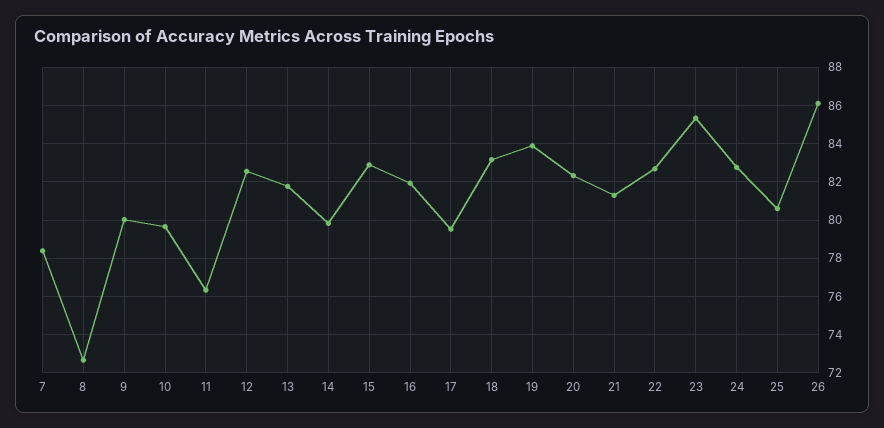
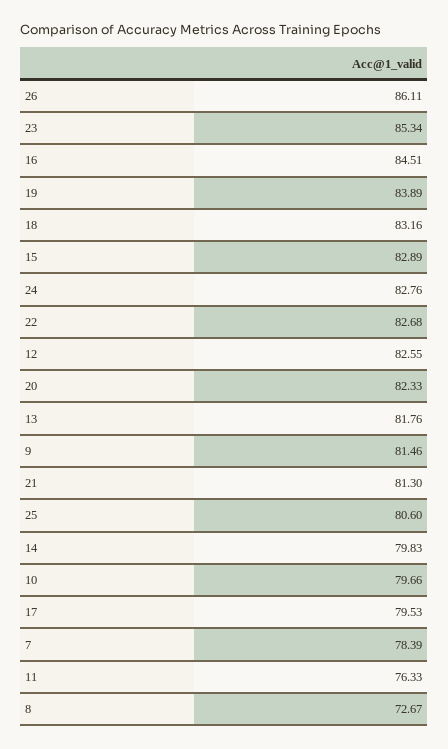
  {
    "7": 78.39,
    "8": 72.67,
-   "9": 80,
+   "9": 81.46,
    "10": 79.66,
    "11": 76.33,
    "12": 82.55,
    "13": 81.76,
    "14": 79.83,
    "15": 82.89,
-   "16": 82,
+   "16": 84.51,
    "17": 79.53,
    "18": 83.16,
    "19": 83.89,
    "20": 82.33,
    "21": 81.3,
    "22": 82.68,
    "23": 85.34,
    "24": 82.76,
    "25": 80.6,
    "26": 86.11
  }

